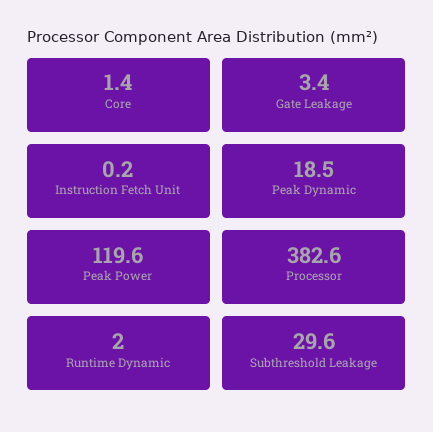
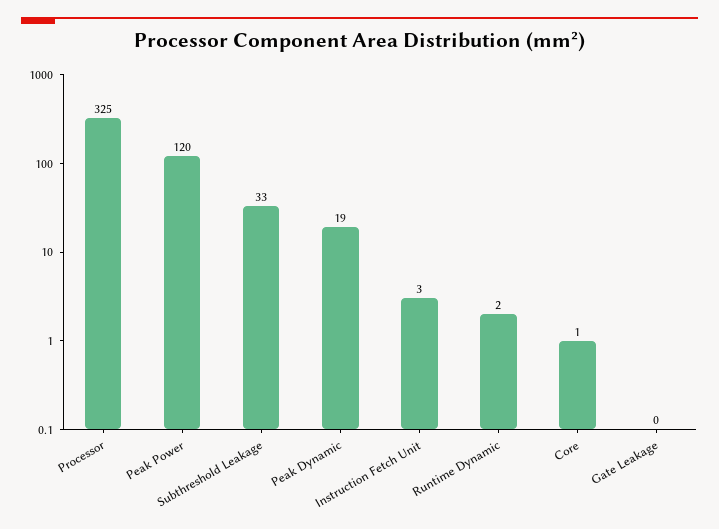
  {
    "Core": 1.4,
-   "Gate Leakage": 3.4,
+   "Gate Leakage": 0,
-   "Instruction Fetch Unit": 0.2,
+   "Instruction Fetch Unit": 3,
    "Peak Dynamic": 18.5,
    "Peak Power": 119.6,
-   "Processor": 382.6,
+   "Processor": 325,
    "Runtime Dynamic": 2,
-   "Subthreshold Leakage": 29.6
+   "Subthreshold Leakage": 33
  }

